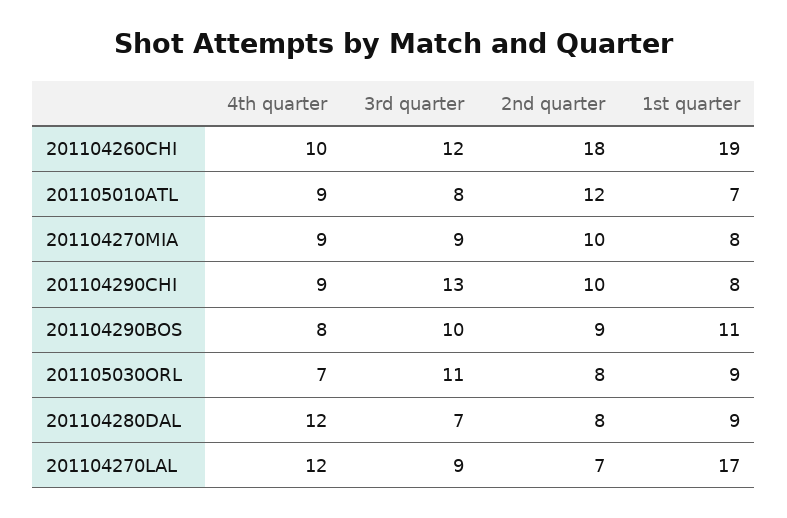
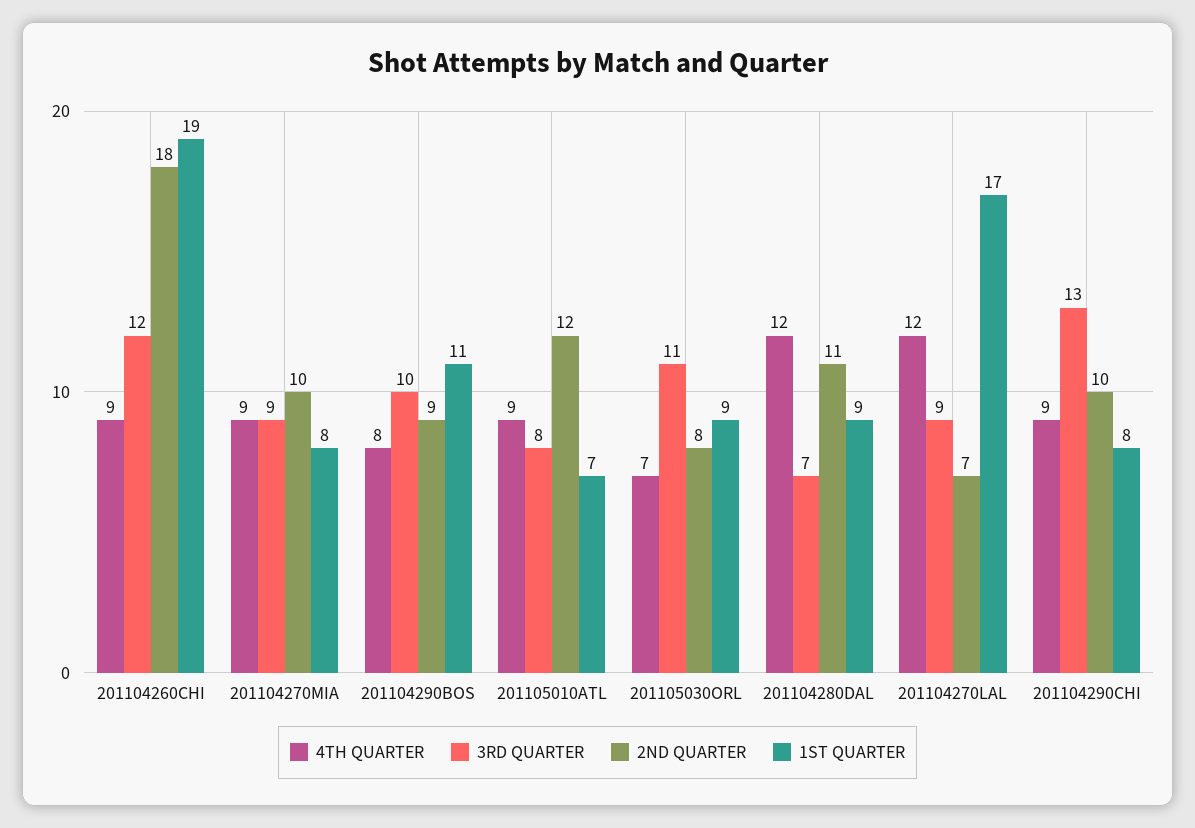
  {
    "4th quarter": {
-     "201104260CHI": 10,
+     "201104260CHI": 9,
      "201105010ATL": 9,
      "201104270MIA": 9,
      "201104290CHI": 9,
      "201104290BOS": 8,
      "201105030ORL": 7,
      "201104280DAL": 12,
      "201104270LAL": 12
    },
    "3rd quarter": {
      "201104260CHI": 12,
      "201105010ATL": 8,
      "201104270MIA": 9,
      "201104290CHI": 13,
      "201104290BOS": 10,
      "201105030ORL": 11,
      "201104280DAL": 7,
      "201104270LAL": 9
    },
    "2nd quarter": {
      "201104260CHI": 18,
      "201105010ATL": 12,
      "201104270MIA": 10,
      "201104290CHI": 10,
      "201104290BOS": 9,
      "201105030ORL": 8,
-     "201104280DAL": 8,
+     "201104280DAL": 11,
      "201104270LAL": 7
    },
    "1st quarter": {
      "201104260CHI": 19,
      "201105010ATL": 7,
      "201104270MIA": 8,
      "201104290CHI": 8,
      "201104290BOS": 11,
      "201105030ORL": 9,
      "201104280DAL": 9,
      "201104270LAL": 17
    }
  }

